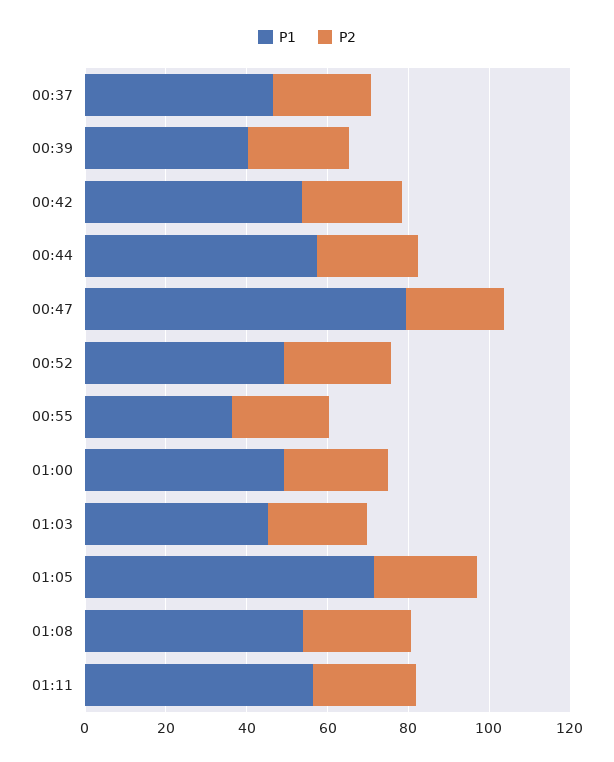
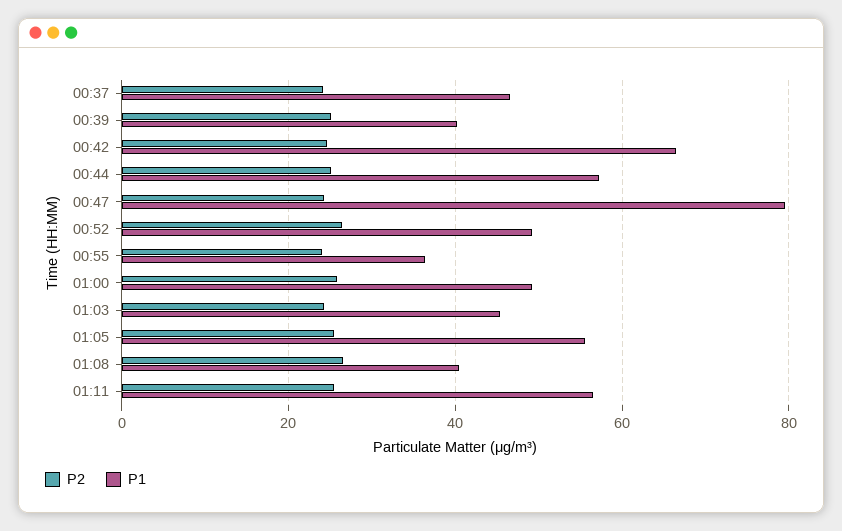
  {
    "P1": {
      "00:37": 46,
      "00:39": 40,
-     "00:42": 55,
+     "00:42": 66,
      "00:44": 58,
      "00:47": 80,
      "00:52": 50,
      "00:55": 36,
      "01:00": 50,
      "01:03": 46,
-     "01:05": 70,
+     "01:05": 56,
-     "01:08": 55,
+     "01:08": 40,
      "01:11": 56
    },
    "P2": {
      "00:37": 24,
      "00:39": 26,
      "00:42": 24,
      "00:44": 26,
      "00:47": 24,
      "00:52": 26,
      "00:55": 24,
      "01:00": 26,
      "01:03": 24,
      "01:05": 26,
      "01:08": 26,
      "01:11": 26
    }
  }

